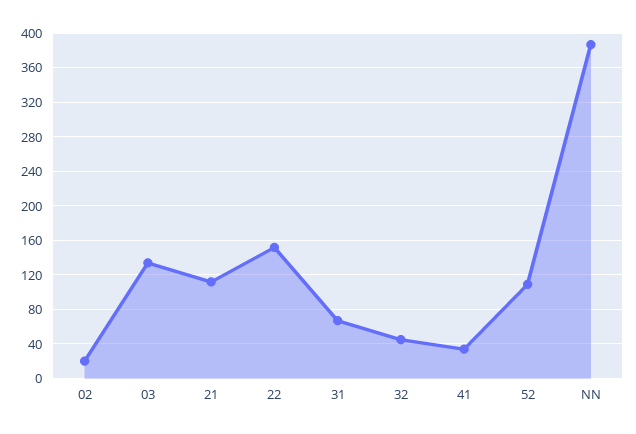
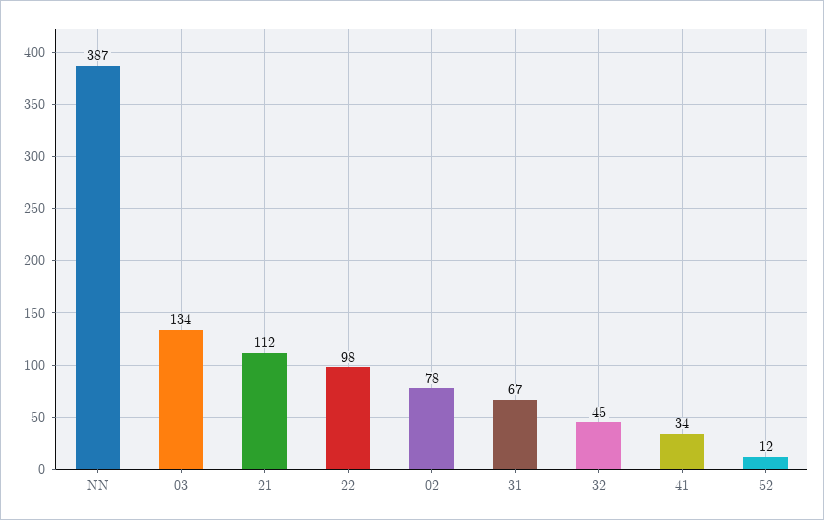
  {
-   "02": 20,
+   "02": 78,
    "03": 134,
    "21": 112,
-   "22": 150,
+   "22": 98,
    "31": 67,
    "32": 45,
    "41": 34,
-   "52": 110,
+   "52": 12,
    "NN": 387
  }

